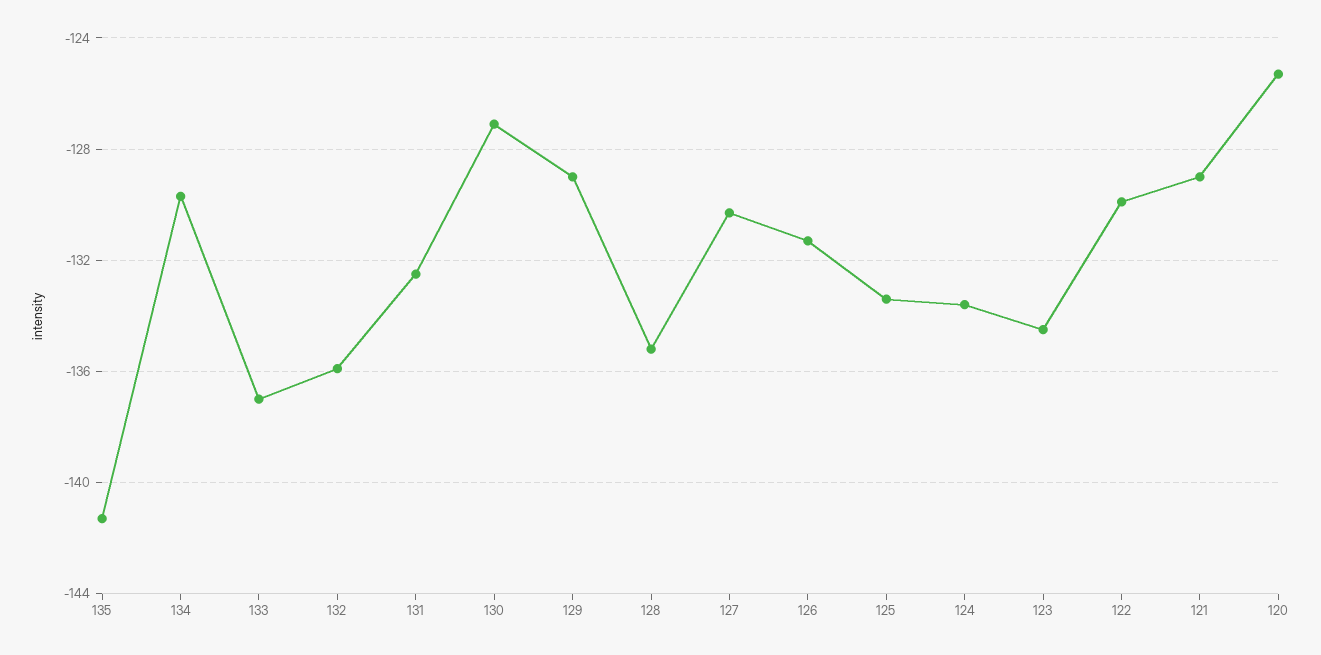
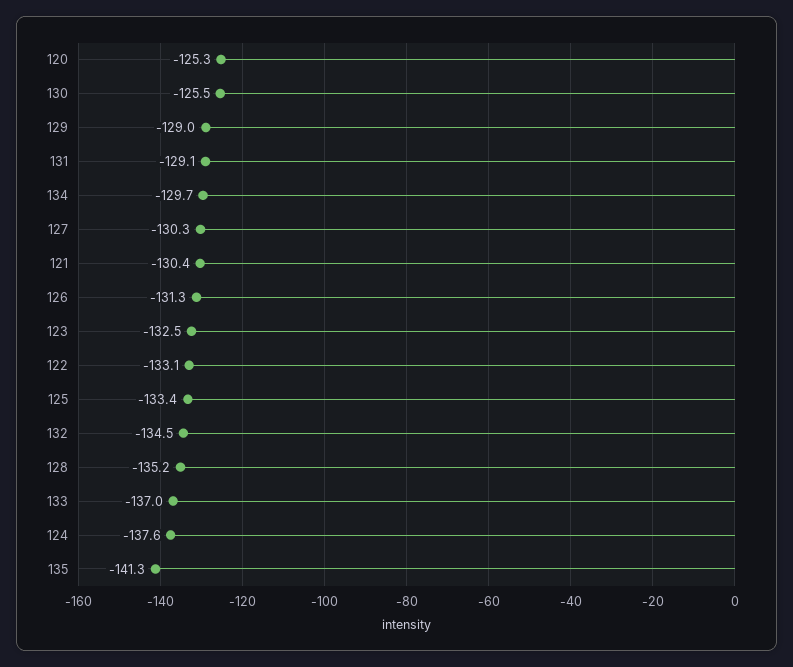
  {
    "135": -141.3,
    "134": -129.7,
    "133": -137,
-   "132": -136,
+   "132": -134.5,
-   "131": -132.5,
+   "131": -129.1,
-   "130": -127,
+   "130": -125.5,
    "129": -129,
    "128": -135.2,
    "127": -130.3,
    "126": -131.3,
    "125": -133.4,
-   "124": -133.5,
+   "124": -137.6,
-   "123": -134.5,
+   "123": -132.5,
-   "122": -130,
+   "122": -133.1,
-   "121": -129,
+   "121": -130.4,
    "120": -125.3
  }

